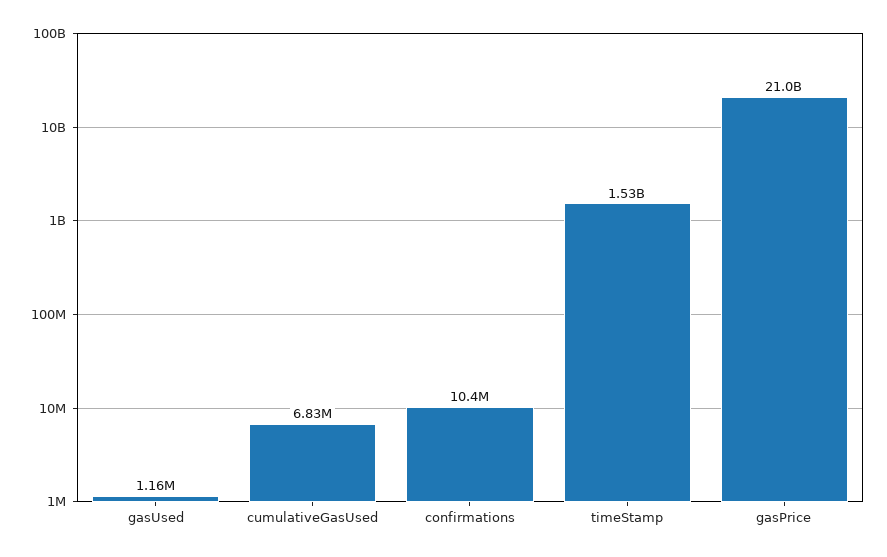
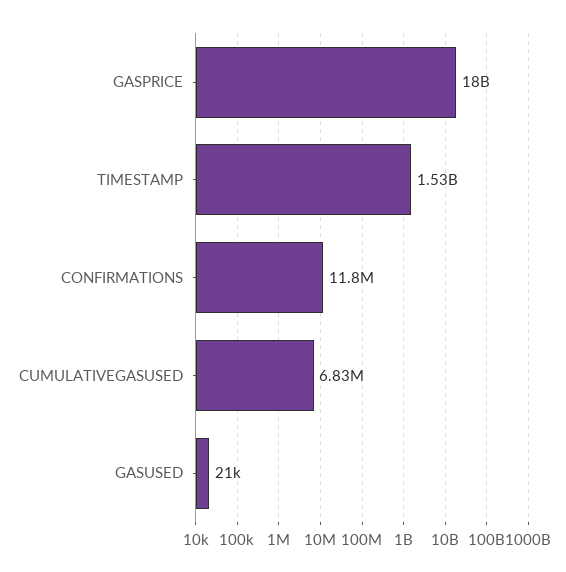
  {
-   "gasUsed": 1160000,
+   "gasUsed": 21000,
    "cumulativeGasUsed": 6830000,
-   "confirmations": 10400000,
+   "confirmations": 11800000,
    "timeStamp": 1530000000,
-   "gasPrice": 21000000000
+   "gasPrice": 18000000000
  }

